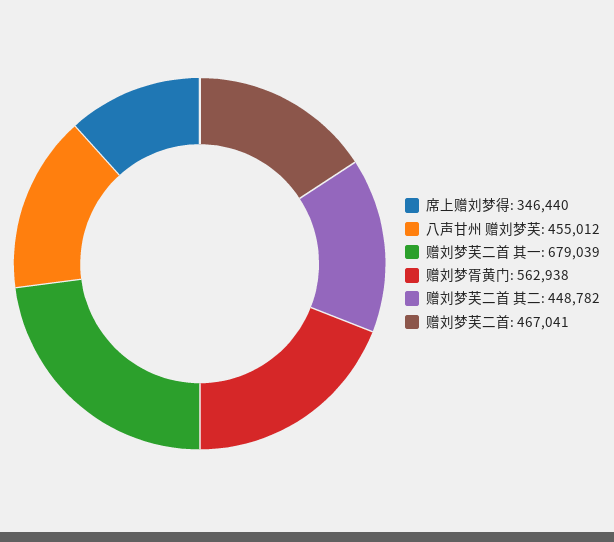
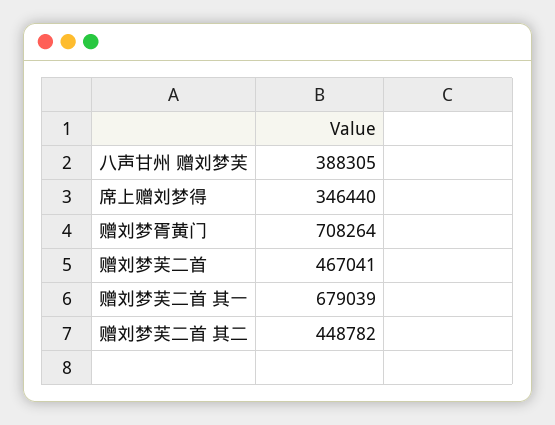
  {
    "席上赠刘梦得": 346440,
-   "八声甘州 赠刘梦芙": 455012,
+   "八声甘州 赠刘梦芙": 388305,
    "赠刘梦芙二首 其一": 679039,
-   "赠刘梦胥黄门": 562938,
+   "赠刘梦胥黄门": 708264,
    "赠刘梦芙二首 其二": 448782,
    "赠刘梦芙二首": 467041
  }

